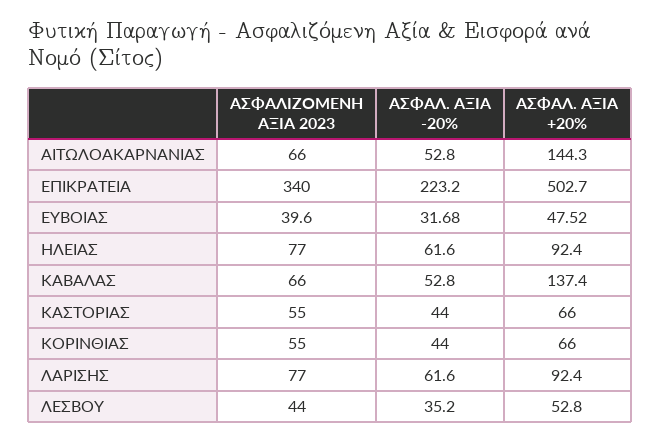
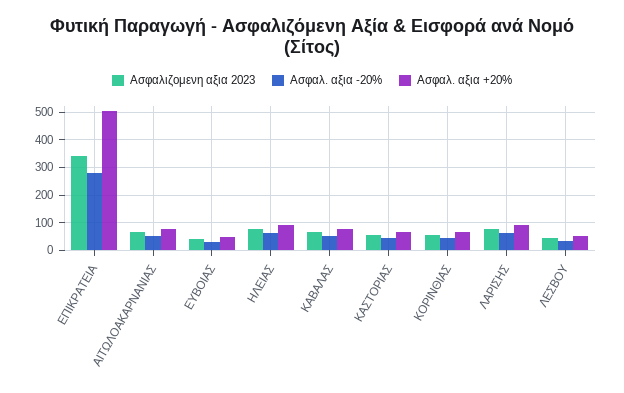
  {
    "ΑΣΦΑΛΙΖΟΜΕΝΗ ΑΞΙΑ 2023": {
      "ΑΙΤΩΛΟΑΚΑΡΝΑΝΙΑΣ": 66,
      "ΕΠΙΚΡΑΤΕΙΑ": 340,
      "ΕΥΒΟΙΑΣ": 39.6,
      "ΗΛΕΙΑΣ": 77,
      "ΚΑΒΑΛΑΣ": 66,
      "ΚΑΣΤΟΡΙΑΣ": 55,
      "ΚΟΡΙΝΘΙΑΣ": 55,
      "ΛΑΡΙΣΗΣ": 77,
      "ΛΕΣΒΟΥ": 44
    },
    "ΑΣΦΑΛ. ΑΞΙΑ -20%": {
      "ΑΙΤΩΛΟΑΚΑΡΝΑΝΙΑΣ": 52.8,
-     "ΕΠΙΚΡΑΤΕΙΑ": 223.2,
+     "ΕΠΙΚΡΑΤΕΙΑ": 275,
      "ΕΥΒΟΙΑΣ": 31.68,
      "ΗΛΕΙΑΣ": 61.6,
      "ΚΑΒΑΛΑΣ": 52.8,
      "ΚΑΣΤΟΡΙΑΣ": 44,
      "ΚΟΡΙΝΘΙΑΣ": 44,
      "ΛΑΡΙΣΗΣ": 61.6,
      "ΛΕΣΒΟΥ": 35.2
    },
    "ΑΣΦΑΛ. ΑΞΙΑ +20%": {
-     "ΑΙΤΩΛΟΑΚΑΡΝΑΝΙΑΣ": 144.3,
+     "ΑΙΤΩΛΟΑΚΑΡΝΑΝΙΑΣ": 75,
      "ΕΠΙΚΡΑΤΕΙΑ": 502.7,
      "ΕΥΒΟΙΑΣ": 47.52,
      "ΗΛΕΙΑΣ": 92.4,
-     "ΚΑΒΑΛΑΣ": 137.4,
+     "ΚΑΒΑΛΑΣ": 75,
      "ΚΑΣΤΟΡΙΑΣ": 66,
      "ΚΟΡΙΝΘΙΑΣ": 66,
      "ΛΑΡΙΣΗΣ": 92.4,
      "ΛΕΣΒΟΥ": 52.8
    }
  }

